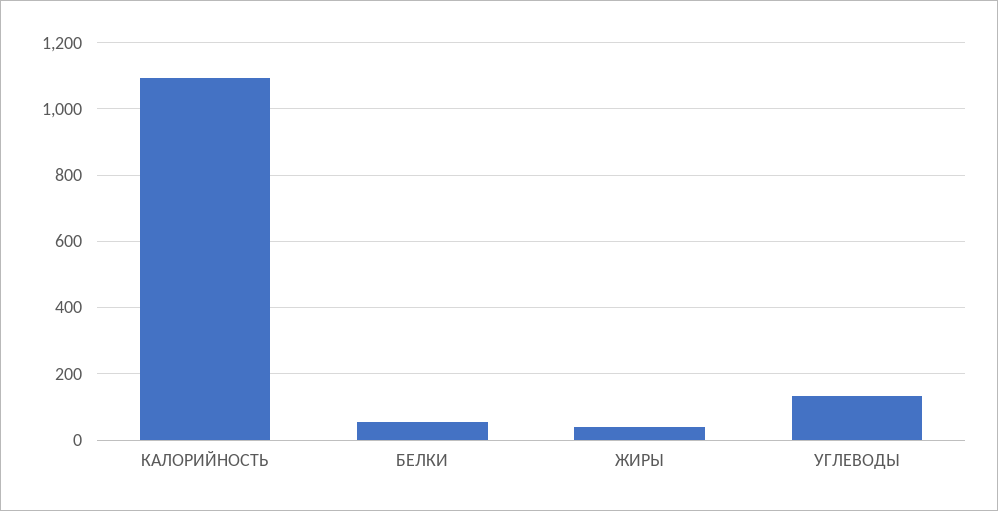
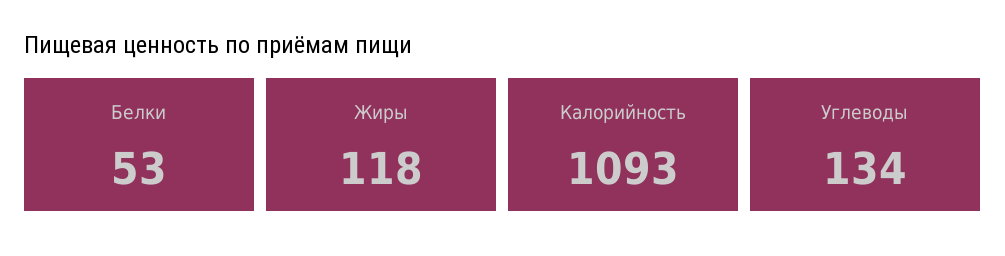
  {
    "КАЛОРИЙНОСТЬ": 1093,
    "БЕЛКИ": 53,
-   "ЖИРЫ": 40,
+   "ЖИРЫ": 118,
    "УГЛЕВОДЫ": 134
  }

